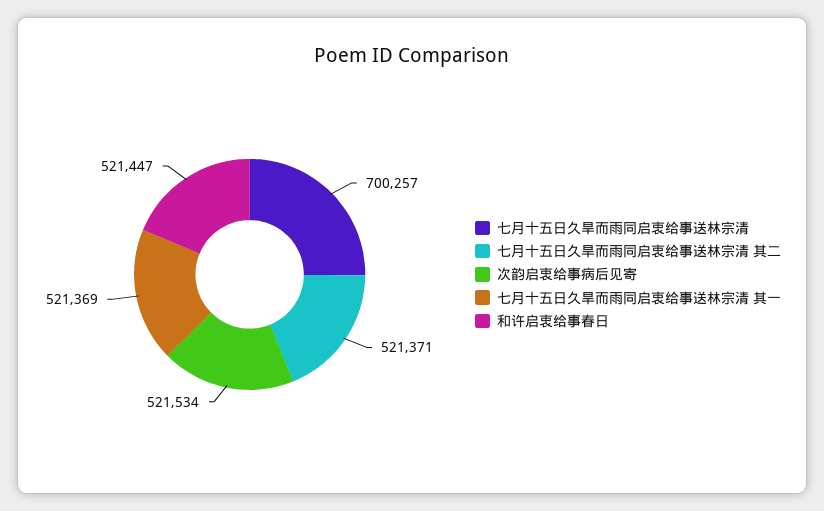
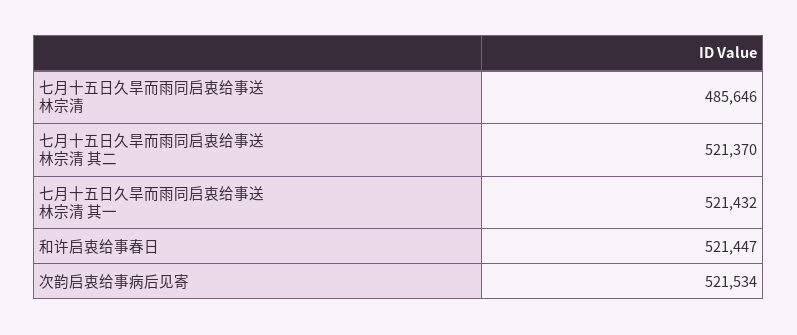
  {
-   "七月十五日久旱而雨同启衷给事送林宗清": 700257,
+   "七月十五日久旱而雨同启衷给事送林宗清": 485646,
-   "七月十五日久旱而雨同启衷给事送林宗清 其二": 521371,
+   "七月十五日久旱而雨同启衷给事送林宗清 其二": 521370,
    "次韵启衷给事病后见寄": 521534,
-   "七月十五日久旱而雨同启衷给事送林宗清 其一": 521369,
+   "七月十五日久旱而雨同启衷给事送林宗清 其一": 521432,
    "和许启衷给事春日": 521447
  }

